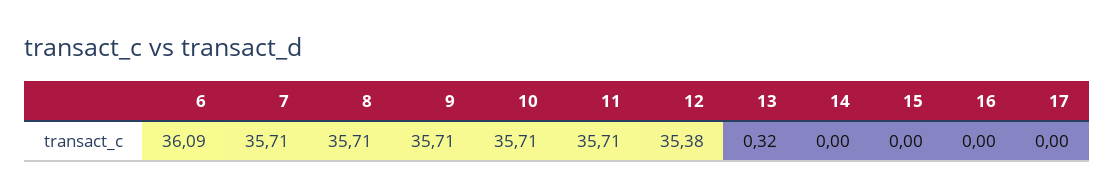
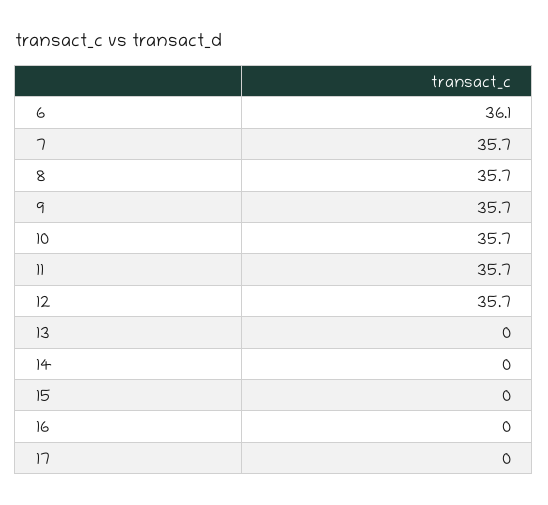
  {
    "6": 36.09,
    "7": 35.71,
    "8": 35.71,
    "9": 35.71,
    "10": 35.71,
    "11": 35.71,
-   "12": 35.38,
+   "12": 35.7,
-   "13": 0.32,
+   "13": 0,
    "14": 0,
    "15": 0,
    "16": 0,
    "17": 0
  }

